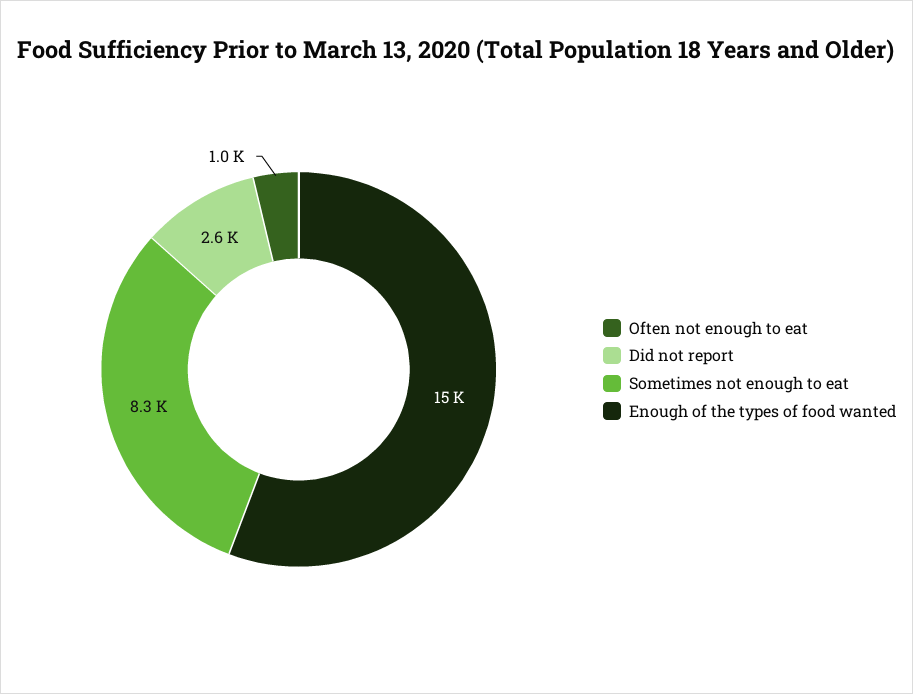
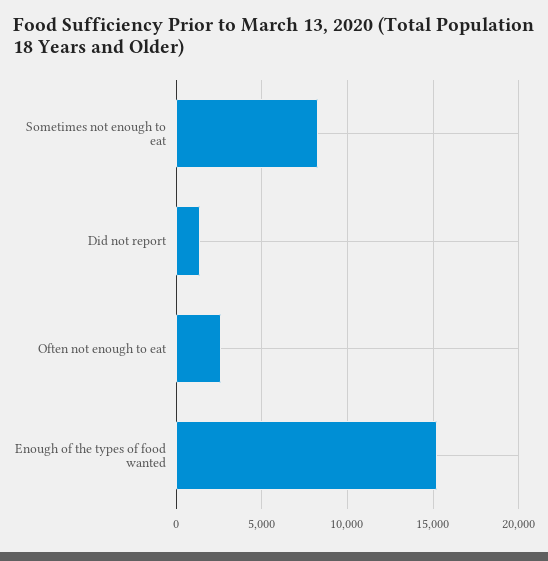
  {
-   "Often not enough to eat": 1000,
+   "Often not enough to eat": 2500,
-   "Did not report": 2600,
+   "Did not report": 1500,
    "Sometimes not enough to eat": 8300,
    "Enough of the types of food wanted": 15000
  }

